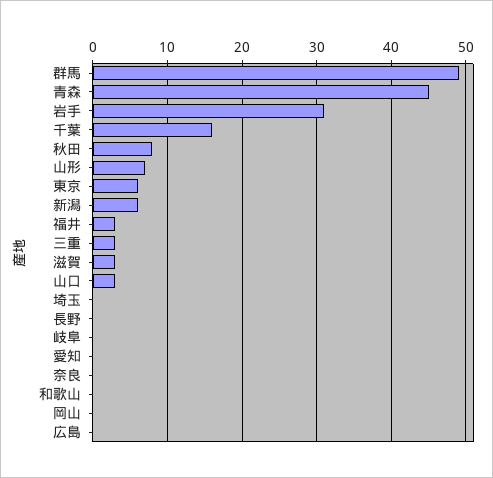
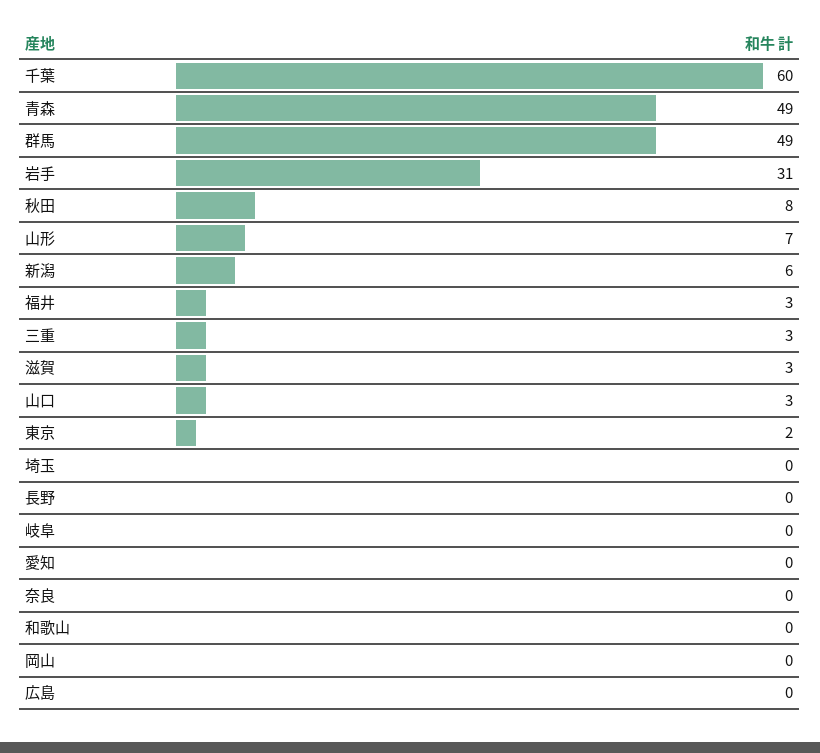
  {
    "群馬": 49,
-   "青森": 45,
+   "青森": 49,
    "岩手": 31,
-   "千葉": 16,
+   "千葉": 60,
    "秋田": 8,
    "山形": 7,
-   "東京": 6,
+   "東京": 2,
    "新潟": 6,
    "福井": 3,
    "三重": 3,
    "滋賀": 3,
    "山口": 3,
    "埼玉": 0,
    "長野": 0,
    "岐阜": 0,
    "愛知": 0,
    "奈良": 0,
    "和歌山": 0,
    "岡山": 0,
    "広島": 0
  }

